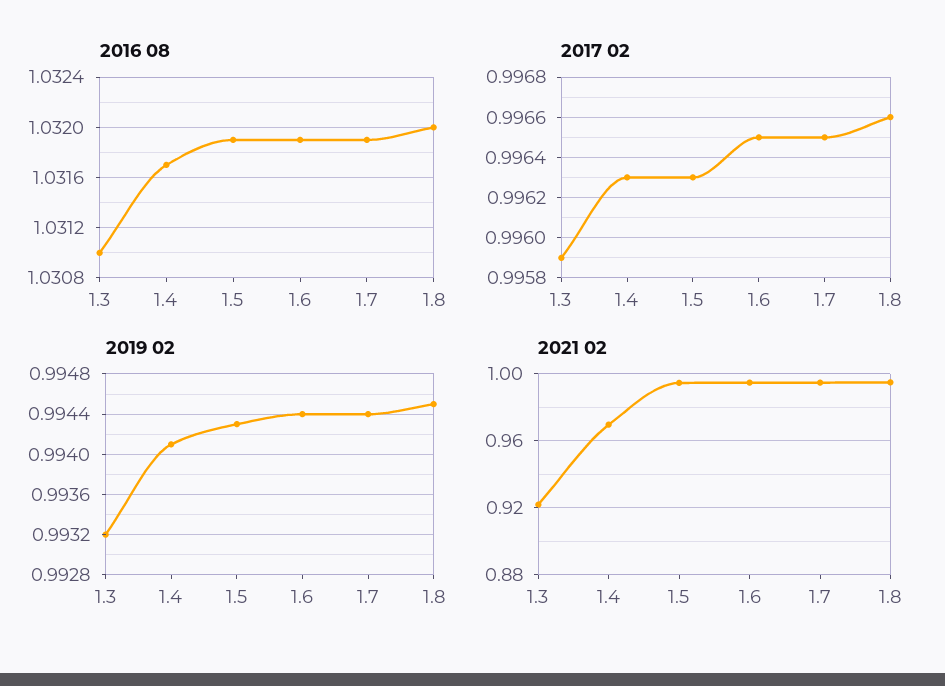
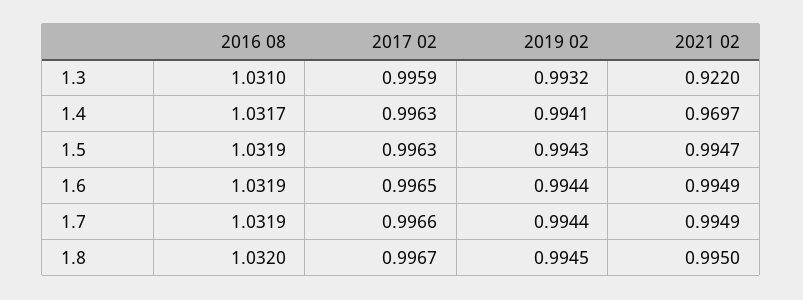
  {
    "2016 08": {
      "1.3": 1.031,
      "1.4": 1.0317,
      "1.5": 1.0319,
      "1.6": 1.0319,
      "1.7": 1.0319,
      "1.8": 1.032
    },
    "2017 02": {
      "1.3": 0.9959,
      "1.4": 0.9963,
      "1.5": 0.9963,
      "1.6": 0.9965,
-     "1.7": 0.9965,
+     "1.7": 0.9966,
-     "1.8": 0.9966
+     "1.8": 0.9967
    },
    "2019 02": {
      "1.3": 0.9932,
      "1.4": 0.9941,
      "1.5": 0.9943,
      "1.6": 0.9944,
      "1.7": 0.9944,
      "1.8": 0.9945
    },
    "2021 02": {
      "1.3": 0.922,
      "1.4": 0.9697,
      "1.5": 0.9947,
      "1.6": 0.9949,
      "1.7": 0.9949,
      "1.8": 0.995
    }
  }

